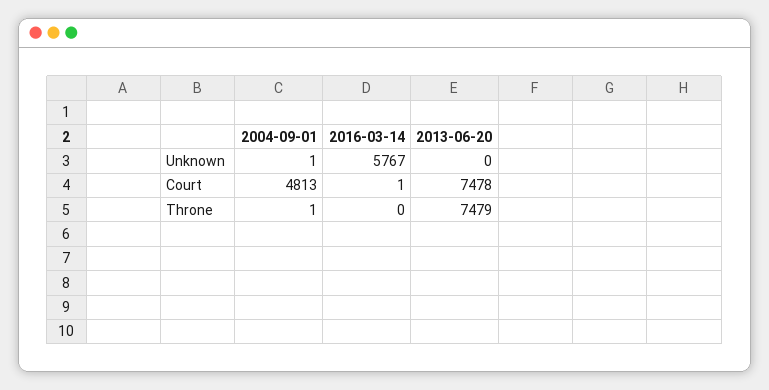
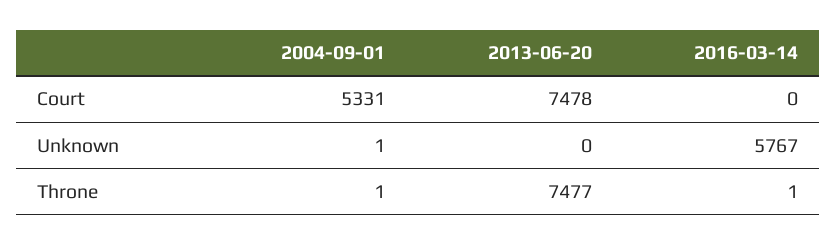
  {
    "2004-09-01": {
      "Unknown": 1,
-     "Court": 4813,
+     "Court": 5331,
      "Throne": 1
    },
    "2016-03-14": {
      "Unknown": 5767,
-     "Court": 1,
+     "Court": 0,
-     "Throne": 0
+     "Throne": 1
    },
    "2013-06-20": {
      "Unknown": 0,
      "Court": 7478,
-     "Throne": 7479
+     "Throne": 7477
    }
  }

